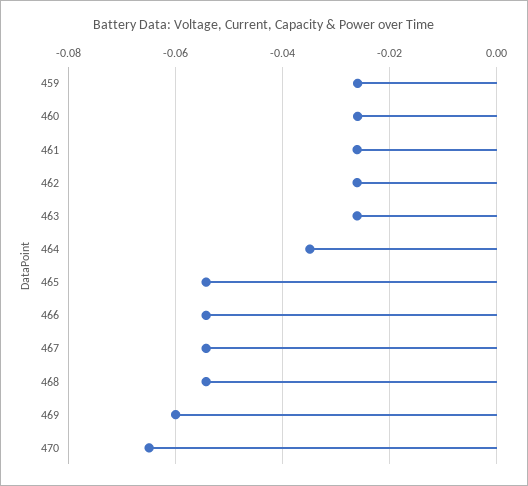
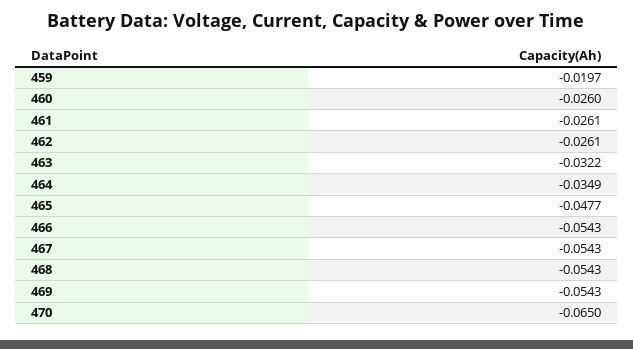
  {
-   "459": -0.026,
+   "459": -0.0197,
    "460": -0.026,
    "461": -0.0261,
    "462": -0.0261,
-   "463": -0.026,
+   "463": -0.0322,
    "464": -0.0349,
-   "465": -0.054,
+   "465": -0.0477,
    "466": -0.0543,
    "467": -0.0543,
    "468": -0.0543,
-   "469": -0.06,
+   "469": -0.0543,
    "470": -0.065
  }

